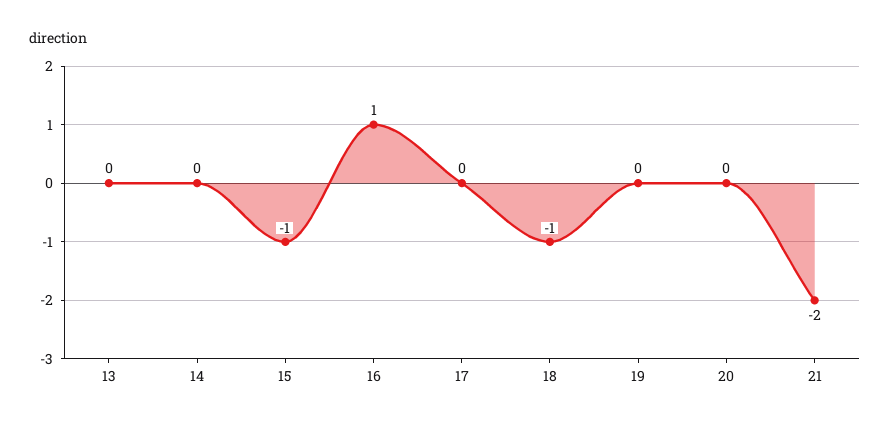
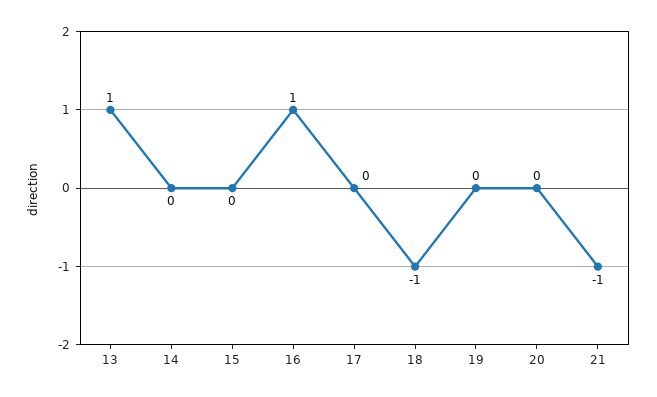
  {
-   "13": 0,
+   "13": 1,
    "14": 0,
-   "15": -1,
+   "15": 0,
    "16": 1,
    "17": 0,
    "18": -1,
    "19": 0,
    "20": 0,
-   "21": -2
+   "21": -1
  }

